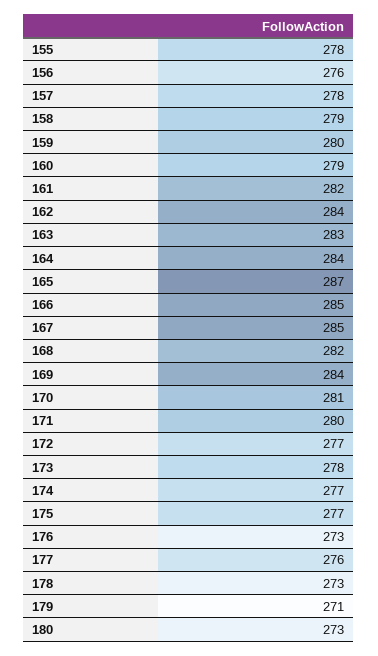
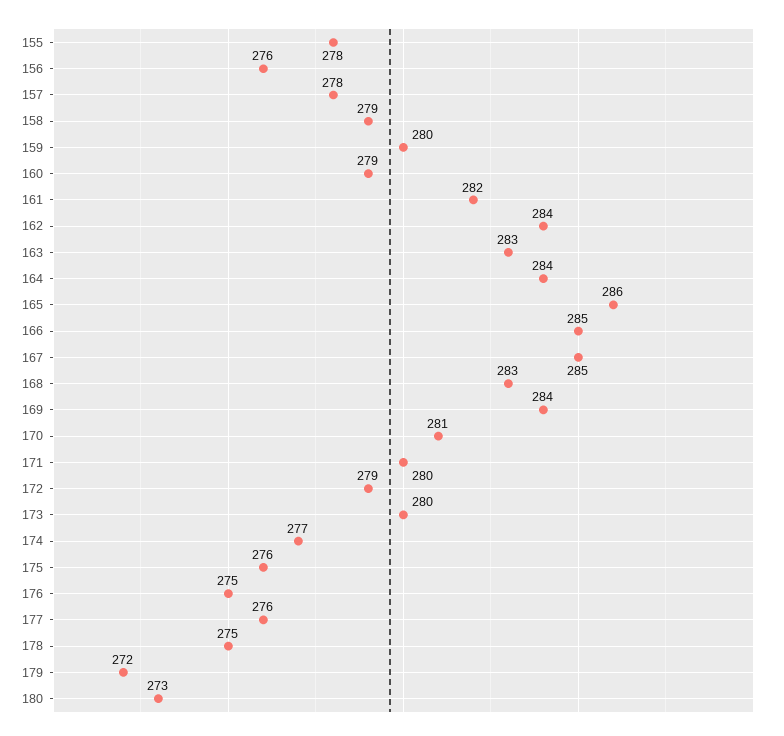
  {
    "155": 278,
    "156": 276,
    "157": 278,
    "158": 279,
    "159": 280,
    "160": 279,
    "161": 282,
    "162": 284,
    "163": 283,
    "164": 284,
-   "165": 287,
+   "165": 286,
    "166": 285,
    "167": 285,
-   "168": 282,
+   "168": 283,
    "169": 284,
    "170": 281,
    "171": 280,
-   "172": 277,
+   "172": 279,
-   "173": 278,
+   "173": 280,
    "174": 277,
-   "175": 277,
+   "175": 276,
-   "176": 273,
+   "176": 275,
    "177": 276,
-   "178": 273,
+   "178": 275,
-   "179": 271,
+   "179": 272,
    "180": 273
  }

